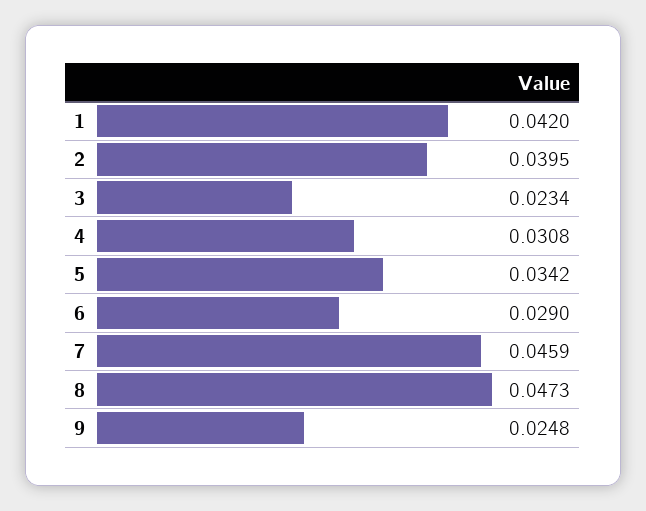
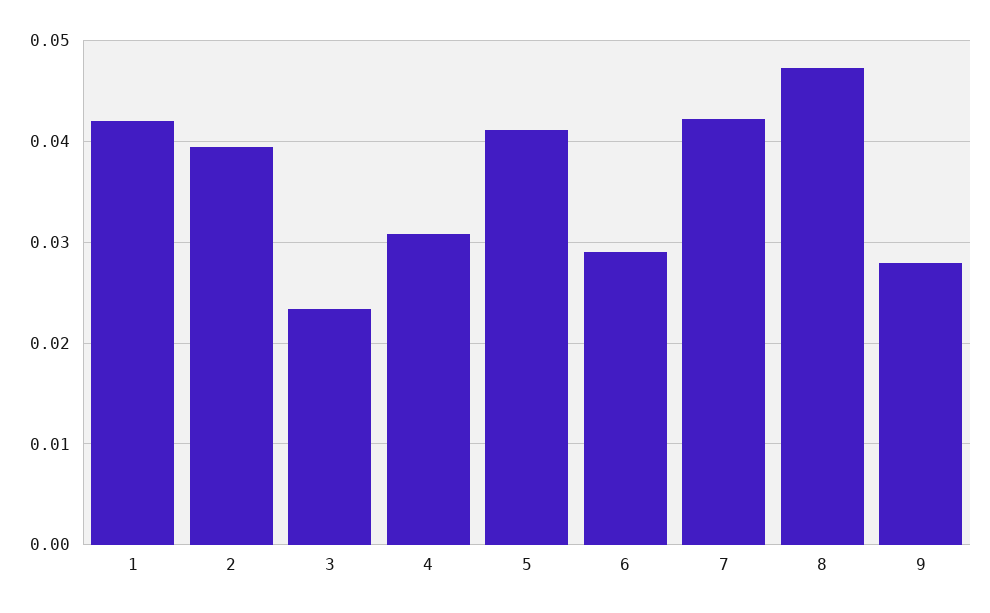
  {
    "1": 0.042,
    "2": 0.0395,
    "3": 0.0234,
    "4": 0.0308,
-   "5": 0.0342,
+   "5": 0.041,
    "6": 0.029,
-   "7": 0.0459,
+   "7": 0.042,
    "8": 0.0473,
-   "9": 0.0248
+   "9": 0.028
  }

